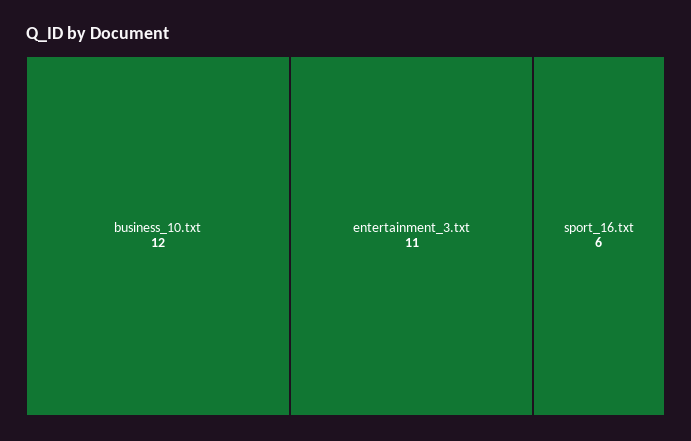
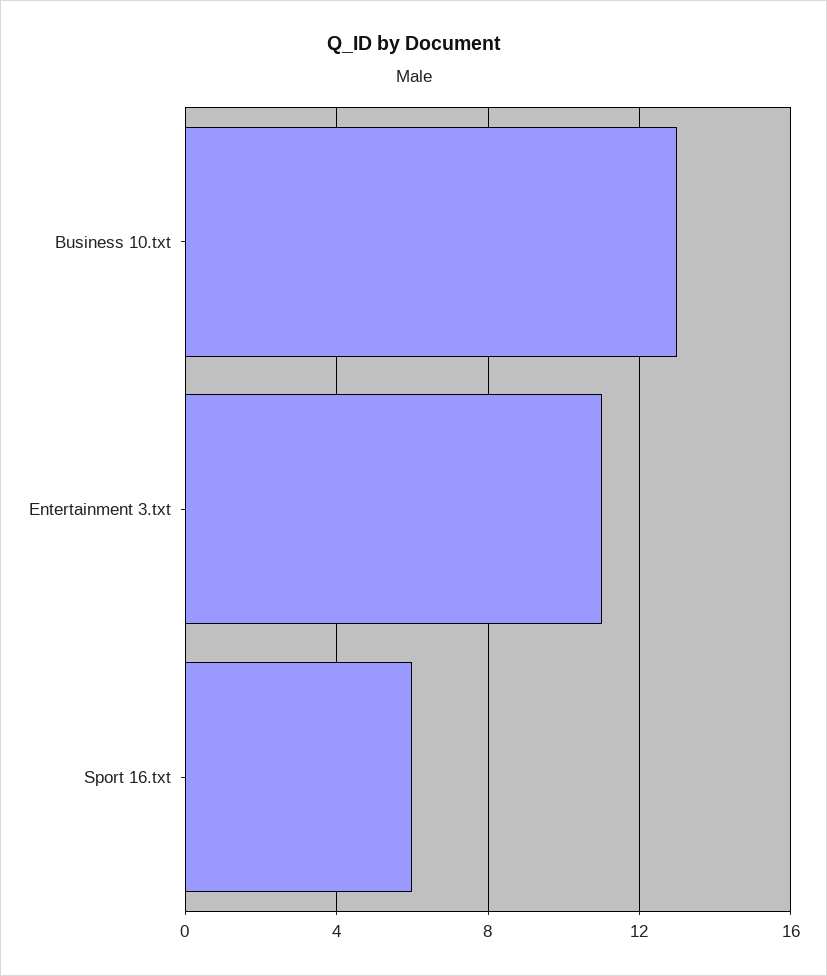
  {
-   "business_10.txt": 12,
+   "business_10.txt": 13,
    "entertainment_3.txt": 11,
    "sport_16.txt": 6
  }

